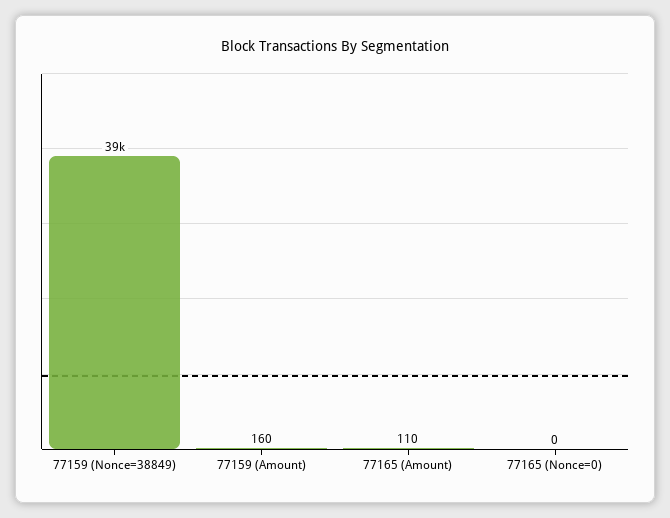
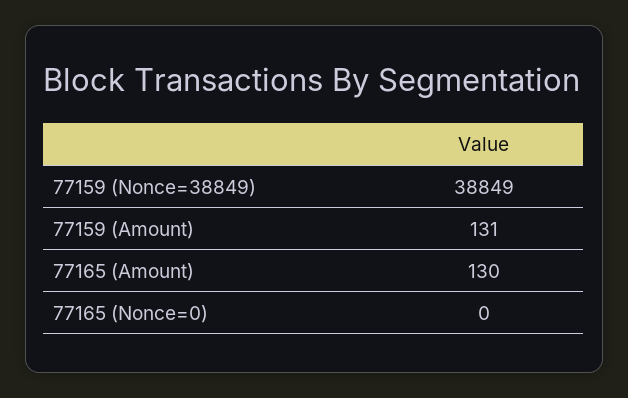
  {
    "77159 (Nonce=38849)": 38849,
-   "77159 (Amount)": 160,
+   "77159 (Amount)": 131,
-   "77165 (Amount)": 110,
+   "77165 (Amount)": 130,
    "77165 (Nonce=0)": 0
  }

